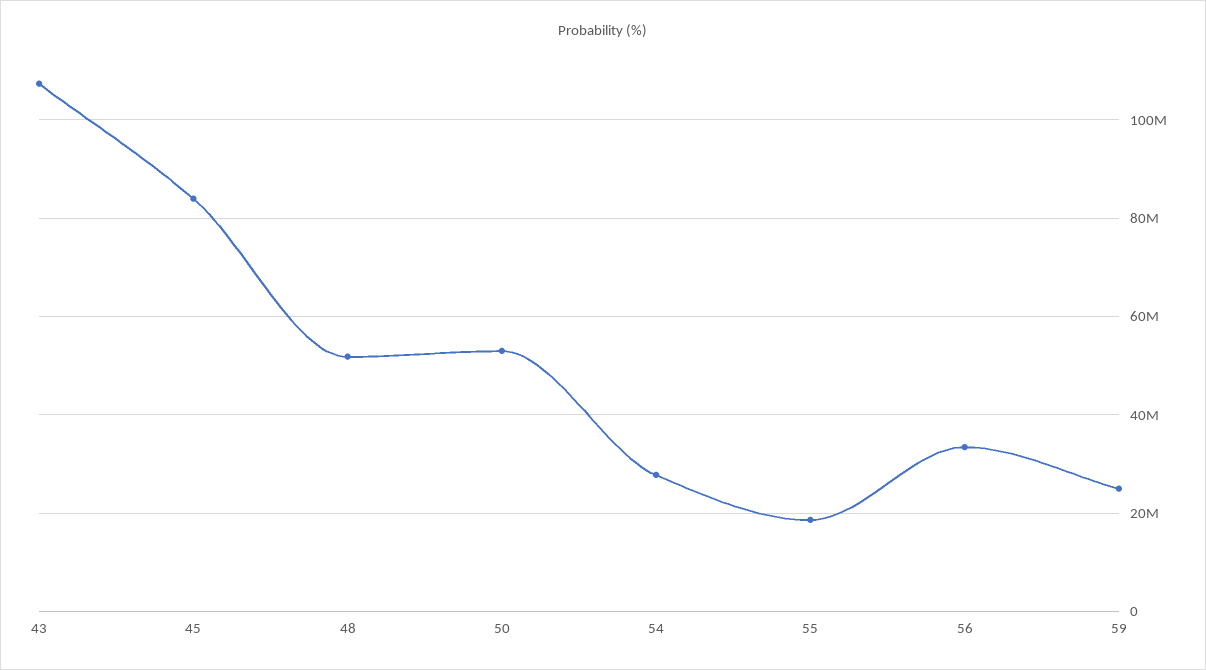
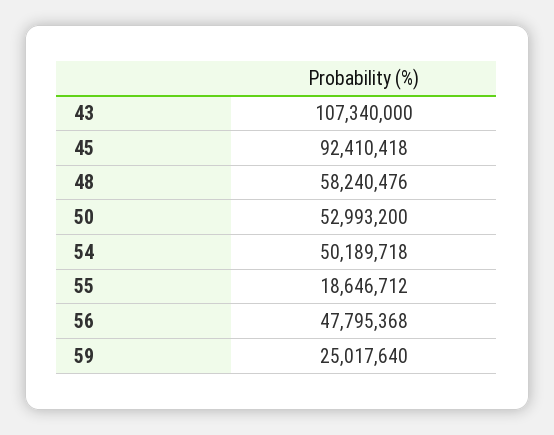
  {
    "43": 107340000,
-   "45": 84000000,
+   "45": 92410418,
-   "48": 52000000,
+   "48": 58240476,
    "50": 52993200,
-   "54": 28000000,
+   "54": 50189718,
    "55": 18646712,
-   "56": 34000000,
+   "56": 47795368,
    "59": 25017640
  }

